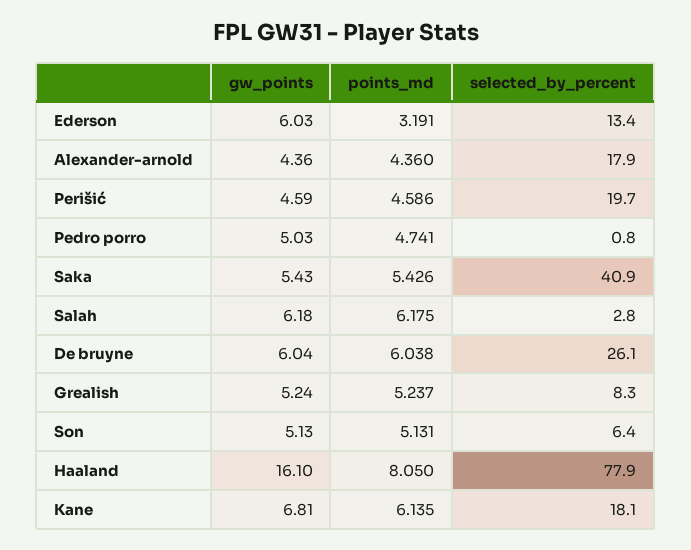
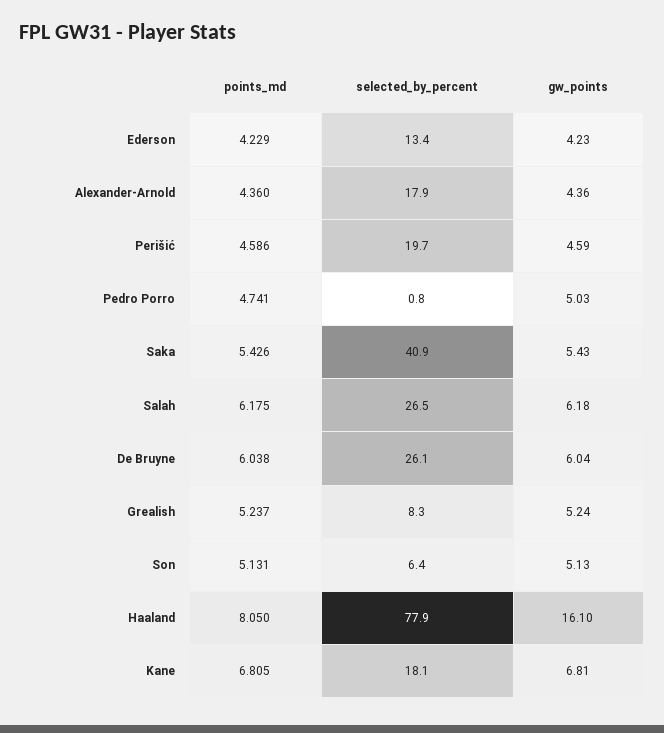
  {
    "gw_points": {
-     "Ederson": 6.03,
+     "Ederson": 4.23,
      "Alexander-arnold": 4.36,
      "Perišić": 4.59,
      "Pedro porro": 5.03,
      "Saka": 5.43,
      "Salah": 6.18,
      "De bruyne": 6.04,
      "Grealish": 5.24,
      "Son": 5.13,
      "Haaland": 16.1,
      "Kane": 6.81
    },
    "points_md": {
-     "Ederson": 3.191,
+     "Ederson": 4.229,
      "Alexander-arnold": 4.36,
      "Perišić": 4.586,
      "Pedro porro": 4.741,
      "Saka": 5.426,
      "Salah": 6.175,
      "De bruyne": 6.038,
      "Grealish": 5.237,
      "Son": 5.131,
      "Haaland": 8.05,
-     "Kane": 6.135
+     "Kane": 6.805
    },
    "selected_by_percent": {
      "Ederson": 13.4,
      "Alexander-arnold": 17.9,
      "Perišić": 19.7,
      "Pedro porro": 0.8,
      "Saka": 40.9,
-     "Salah": 2.8,
+     "Salah": 26.5,
      "De bruyne": 26.1,
      "Grealish": 8.3,
      "Son": 6.4,
      "Haaland": 77.9,
      "Kane": 18.1
    }
  }

